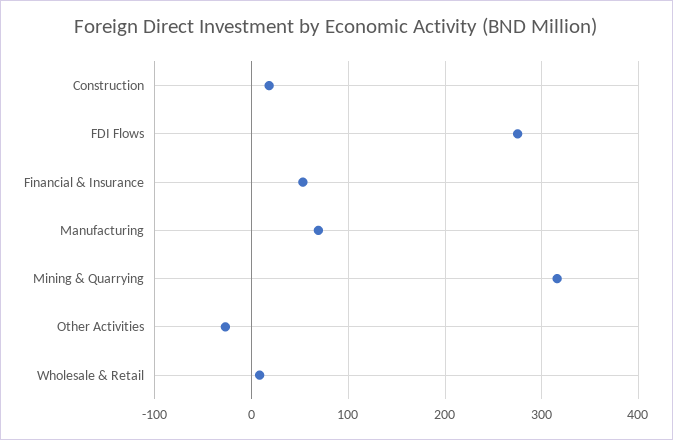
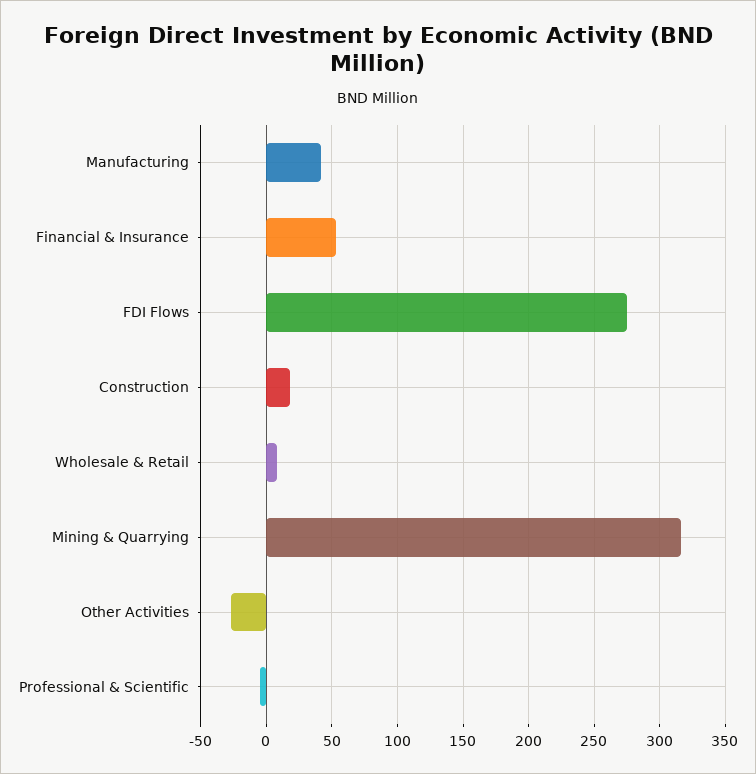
  {
    "Construction": 20,
    "FDI Flows": 275,
    "Financial & Insurance": 55,
-   "Manufacturing": 70,
+   "Manufacturing": 40,
    "Mining & Quarrying": 315,
    "Other Activities": -25,
-   "Wholesale & Retail": 10
+   "Wholesale & Retail": 10,
+   "Professional & Scientific": -5
  }

